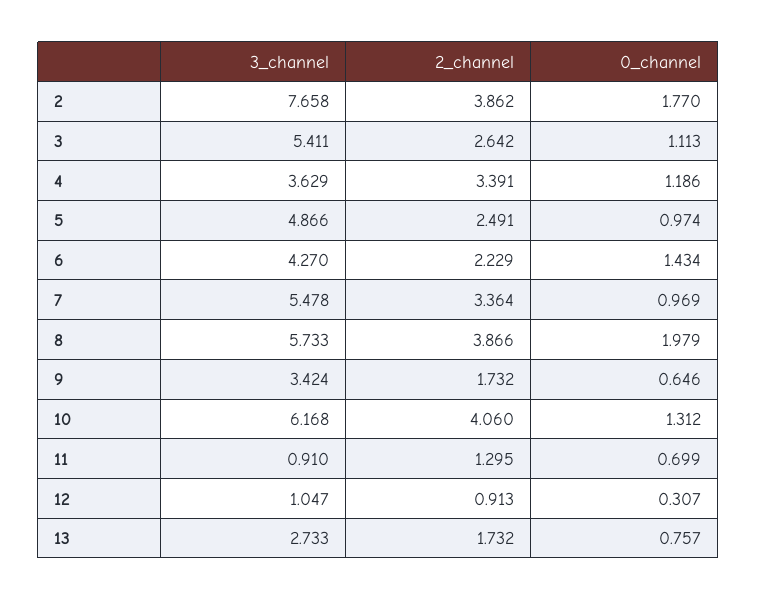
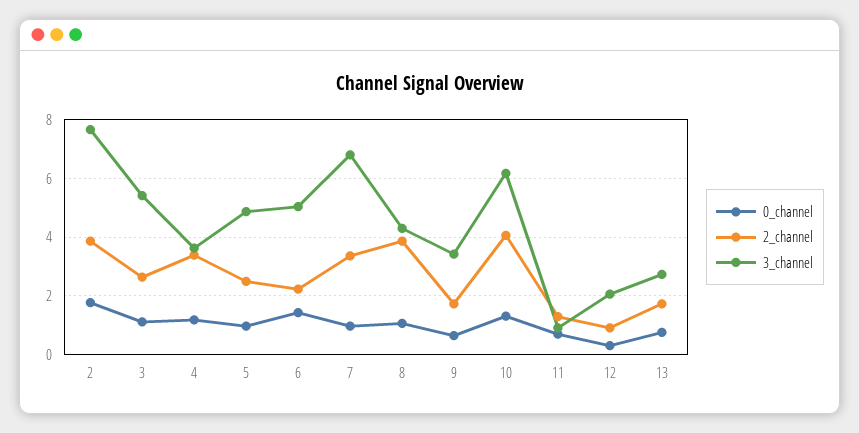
  {
    "3_channel": {
      "2": 7.658,
      "3": 5.411,
      "4": 3.629,
      "5": 4.866,
-     "6": 4.27,
+     "6": 5,
-     "7": 5.478,
+     "7": 6.75,
-     "8": 5.733,
+     "8": 4.25,
      "9": 3.424,
      "10": 6.168,
      "11": 0.91,
-     "12": 1.047,
+     "12": 2,
      "13": 2.733
    },
    "2_channel": {
      "2": 3.862,
      "3": 2.642,
      "4": 3.391,
      "5": 2.491,
      "6": 2.229,
      "7": 3.364,
      "8": 3.866,
      "9": 1.732,
      "10": 4.06,
      "11": 1.295,
      "12": 0.913,
      "13": 1.732
    },
    "0_channel": {
      "2": 1.77,
      "3": 1.113,
      "4": 1.186,
      "5": 0.974,
      "6": 1.434,
      "7": 0.969,
-     "8": 1.979,
+     "8": 1,
      "9": 0.646,
      "10": 1.312,
      "11": 0.699,
      "12": 0.307,
      "13": 0.757
    }
  }

